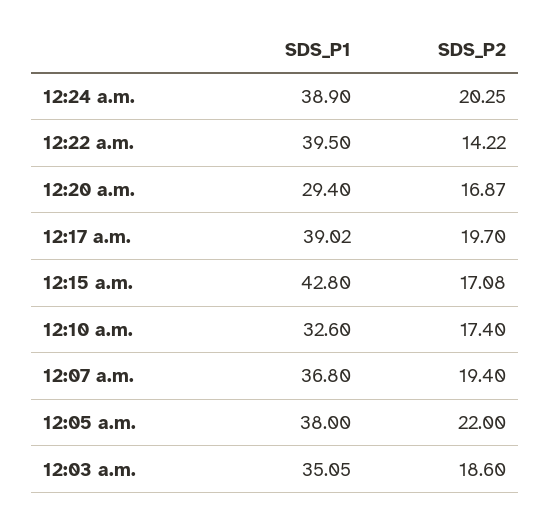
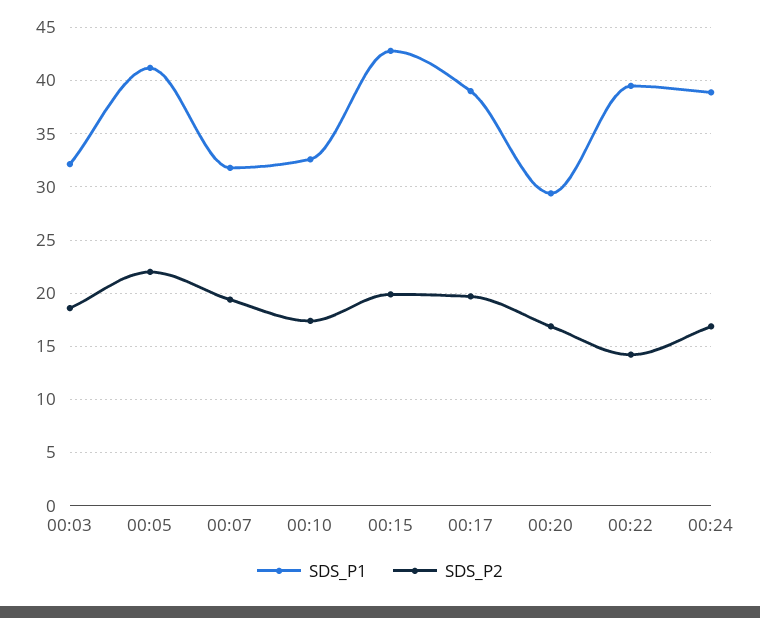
  {
    "SDS_P1": {
      "12:24 a.m.": 38.9,
      "12:22 a.m.": 39.5,
      "12:20 a.m.": 29.4,
      "12:17 a.m.": 39.02,
      "12:15 a.m.": 42.8,
      "12:10 a.m.": 32.6,
-     "12:07 a.m.": 36.8,
+     "12:07 a.m.": 32,
-     "12:05 a.m.": 38,
+     "12:05 a.m.": 41,
-     "12:03 a.m.": 35.05
+     "12:03 a.m.": 32
    },
    "SDS_P2": {
-     "12:24 a.m.": 20.25,
+     "12:24 a.m.": 17,
      "12:22 a.m.": 14.22,
      "12:20 a.m.": 16.87,
      "12:17 a.m.": 19.7,
-     "12:15 a.m.": 17.08,
+     "12:15 a.m.": 20,
      "12:10 a.m.": 17.4,
      "12:07 a.m.": 19.4,
      "12:05 a.m.": 22,
      "12:03 a.m.": 18.6
    }
  }

